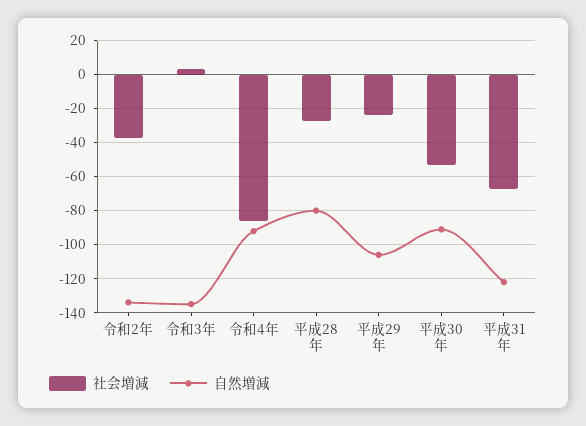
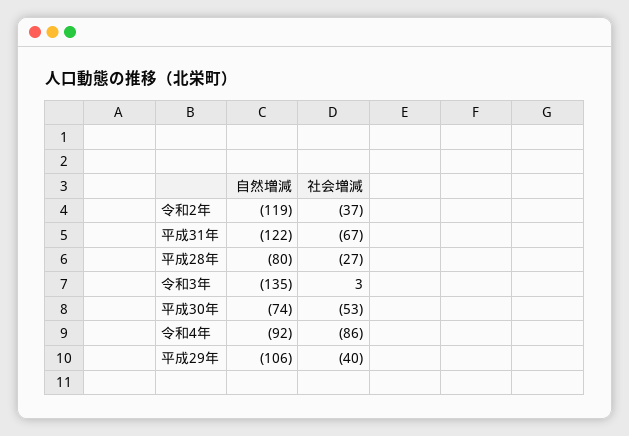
  {
    "社会増減": {
      "令和2年": -37,
      "令和3年": 3,
      "令和4年": -86,
      "平成28年": -27,
-     "平成29年": -25,
+     "平成29年": -40,
      "平成30年": -53,
      "平成31年": -67
    },
    "自然増減": {
-     "令和2年": -135,
+     "令和2年": -119,
      "令和3年": -135,
      "令和4年": -92,
      "平成28年": -80,
      "平成29年": -106,
-     "平成30年": -90,
+     "平成30年": -74,
      "平成31年": -122
    }
  }

